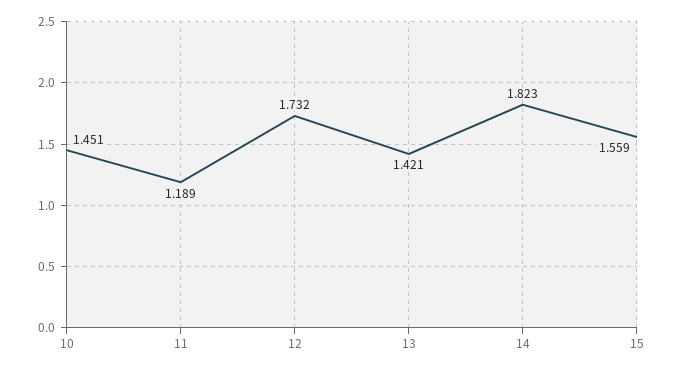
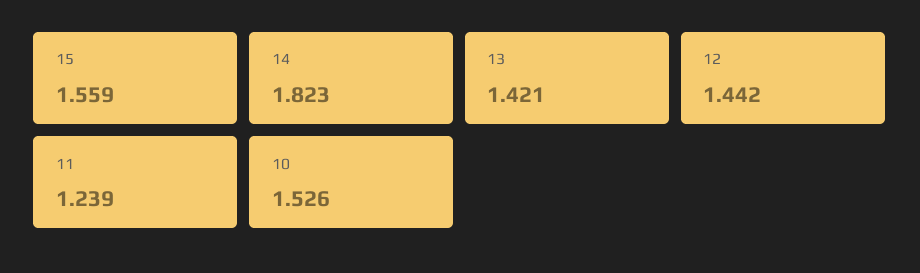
  {
-   "10": 1.451,
+   "10": 1.526,
-   "11": 1.189,
+   "11": 1.239,
-   "12": 1.732,
+   "12": 1.442,
    "13": 1.421,
    "14": 1.823,
    "15": 1.559
  }

